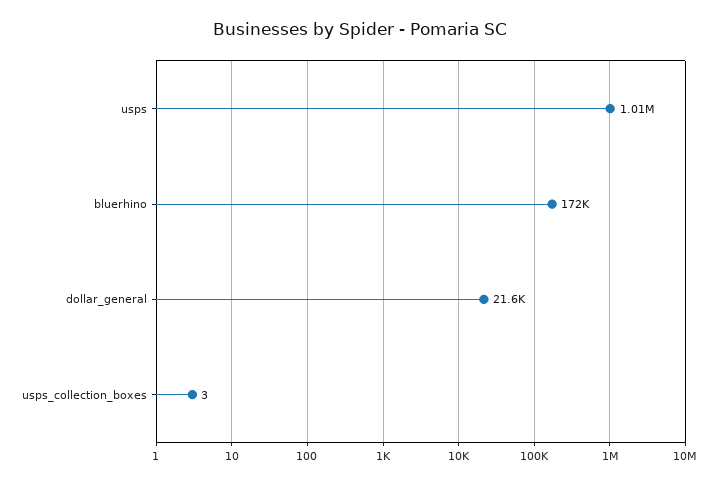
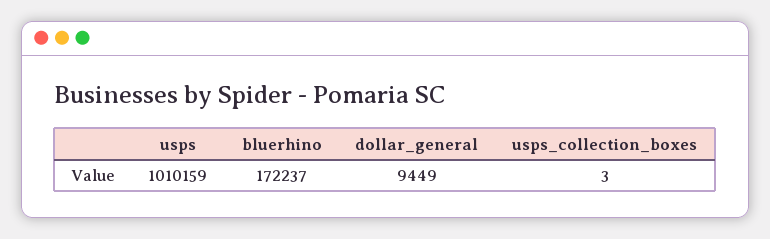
  {
    "usps": 1010159,
    "bluerhino": 172237,
-   "dollar_general": 21600,
+   "dollar_general": 9449,
    "usps_collection_boxes": 3
  }

